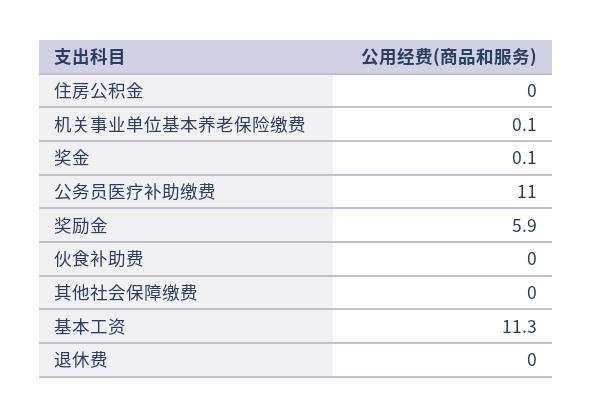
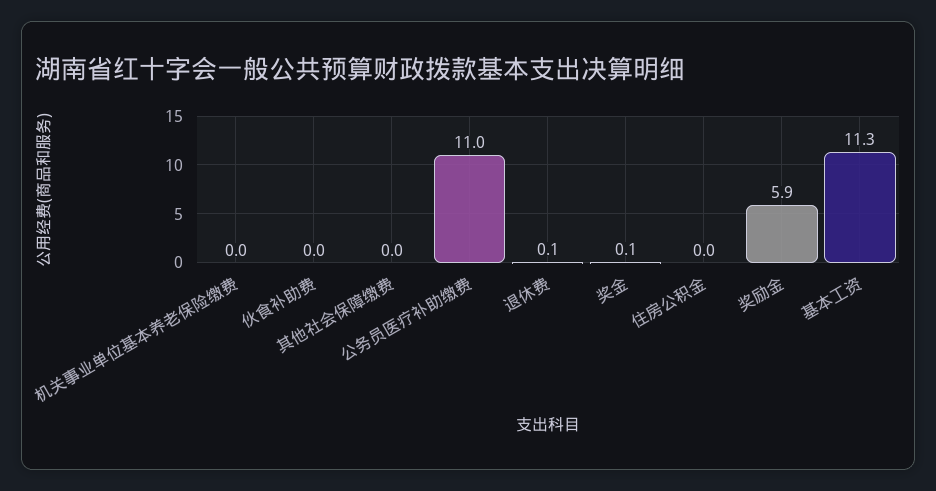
  {
    "住房公积金": 0,
-   "机关事业单位基本养老保险缴费": 0.1,
+   "机关事业单位基本养老保险缴费": 0,
    "奖金": 0.1,
    "公务员医疗补助缴费": 11,
    "奖励金": 5.9,
    "伙食补助费": 0,
    "其他社会保障缴费": 0,
    "基本工资": 11.3,
-   "退休费": 0
+   "退休费": 0.1
  }

